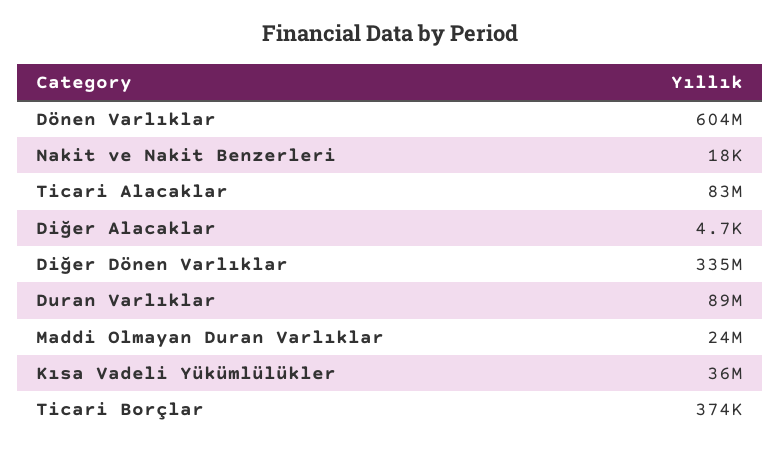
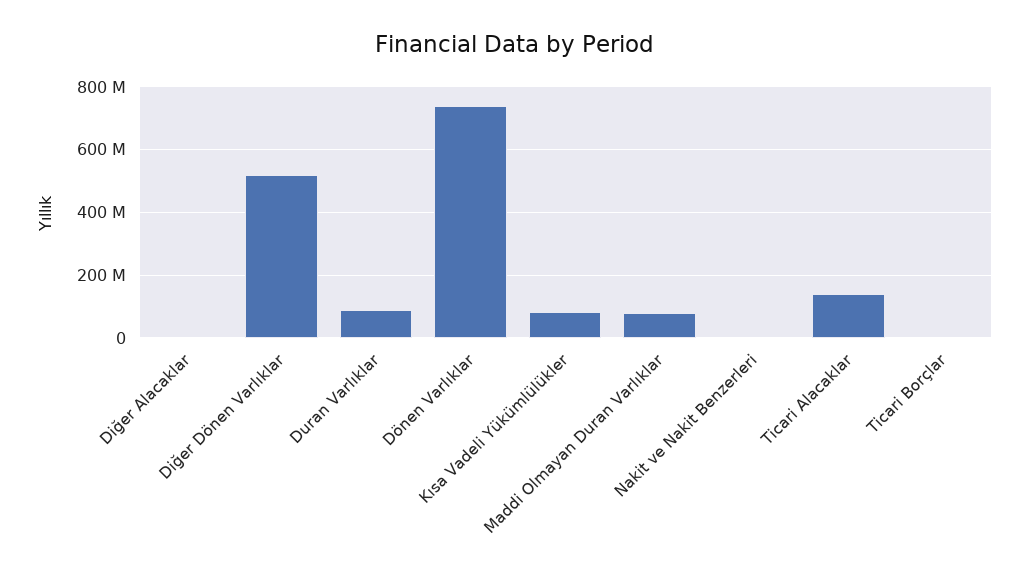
  {
-   "Dönen Varlıklar": 604000000,
+   "Dönen Varlıklar": 740000000,
    "Nakit ve Nakit Benzerleri": 18000,
-   "Ticari Alacaklar": 83000000,
+   "Ticari Alacaklar": 140000000,
    "Diğer Alacaklar": 4700,
-   "Diğer Dönen Varlıklar": 335000000,
+   "Diğer Dönen Varlıklar": 520000000,
    "Duran Varlıklar": 89000000,
-   "Maddi Olmayan Duran Varlıklar": 24000000,
+   "Maddi Olmayan Duran Varlıklar": 80000000,
-   "Kısa Vadeli Yükümlülükler": 36000000,
+   "Kısa Vadeli Yükümlülükler": 80000000,
    "Ticari Borçlar": 374000
  }

